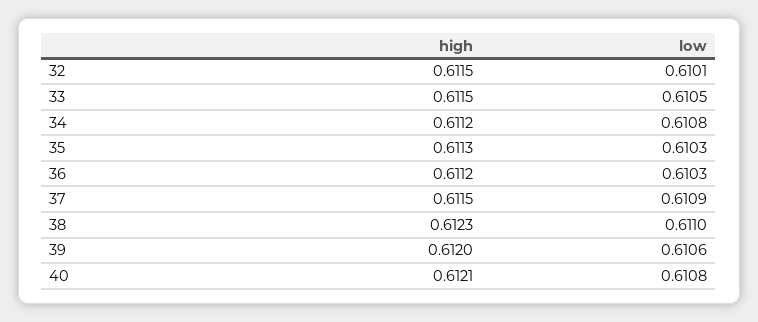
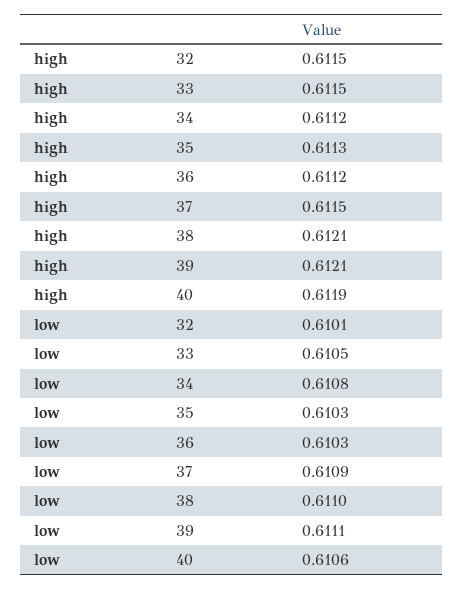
  {
    "high": {
      "32": 0.6115,
      "33": 0.6115,
      "34": 0.6112,
      "35": 0.6113,
      "36": 0.6112,
      "37": 0.6115,
-     "38": 0.6123,
+     "38": 0.6121,
-     "39": 0.612,
+     "39": 0.6121,
-     "40": 0.6121
+     "40": 0.6119
    },
    "low": {
      "32": 0.6101,
      "33": 0.6105,
      "34": 0.6108,
      "35": 0.6103,
      "36": 0.6103,
      "37": 0.6109,
      "38": 0.611,
-     "39": 0.6106,
+     "39": 0.6111,
-     "40": 0.6108
+     "40": 0.6106
    }
  }

